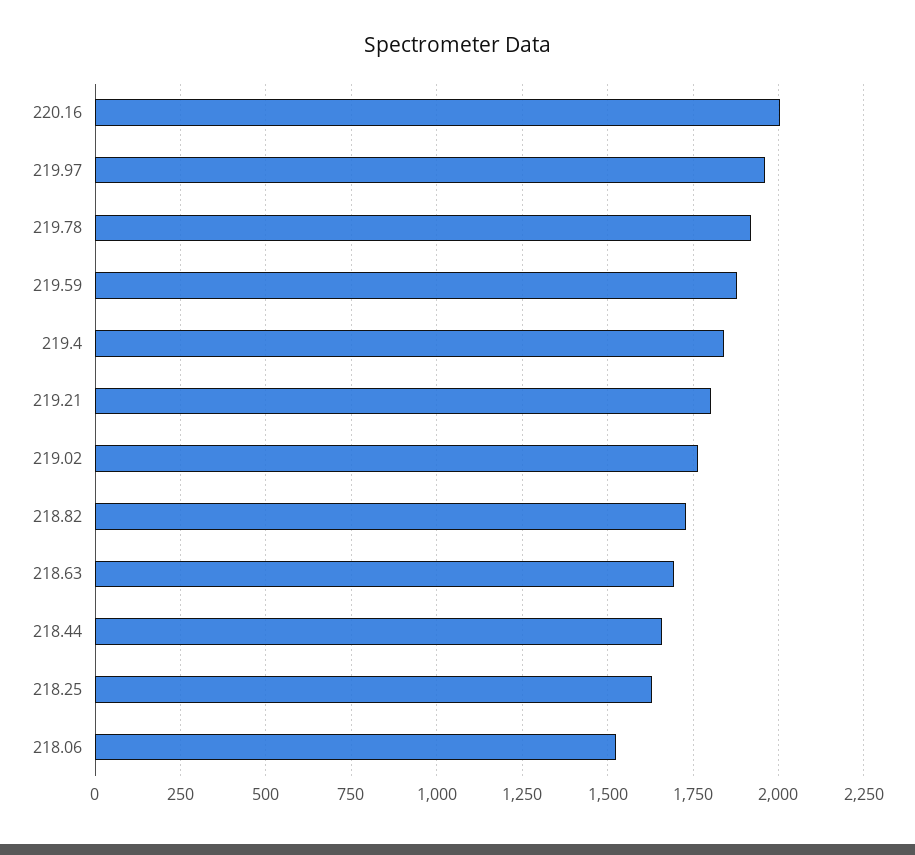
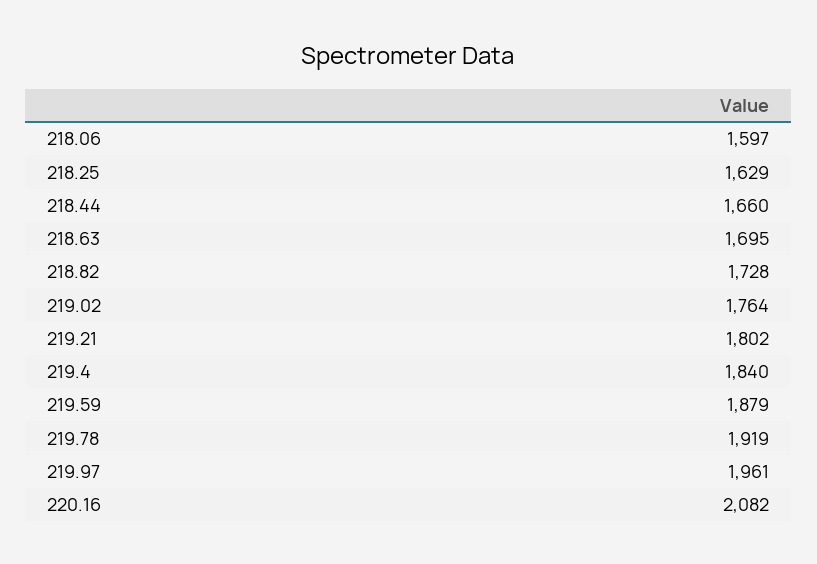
  {
-   "220.16": 2000,
+   "220.16": 2082,
    "219.97": 1961,
    "219.78": 1919,
    "219.59": 1879,
    "219.4": 1840,
    "219.21": 1802,
    "219.02": 1764,
    "218.82": 1728,
    "218.63": 1695,
    "218.44": 1660,
    "218.25": 1629,
-   "218.06": 1525
+   "218.06": 1597
  }

